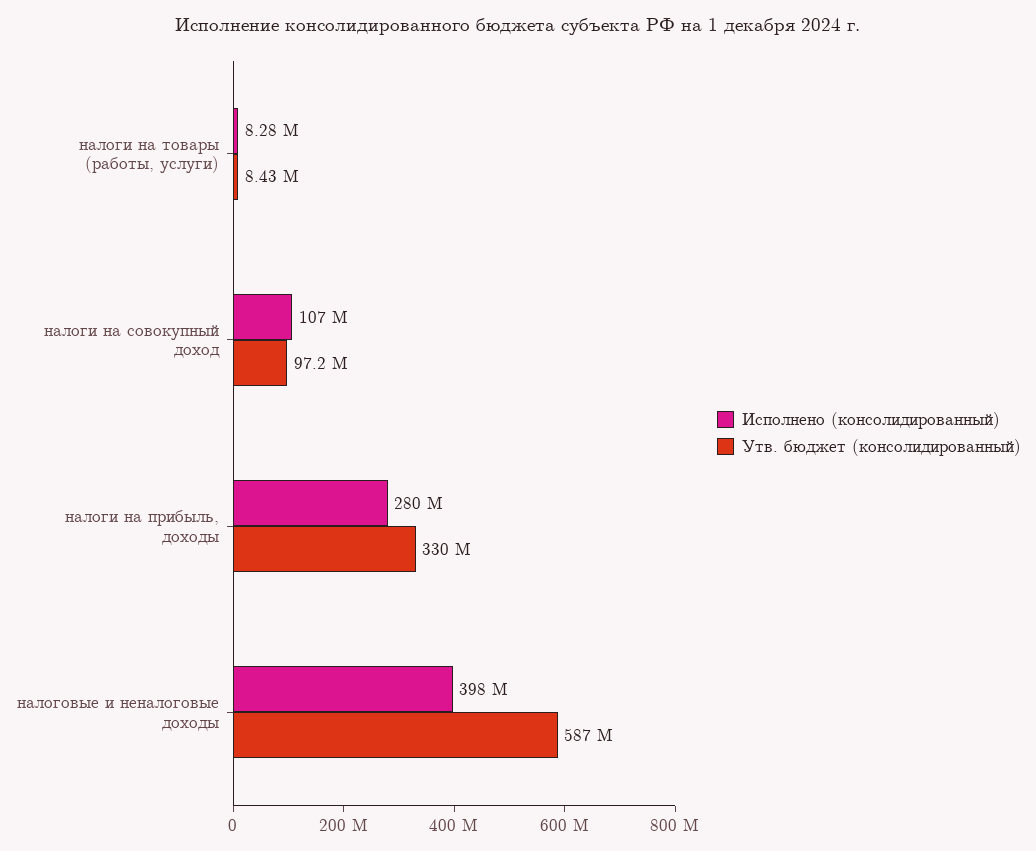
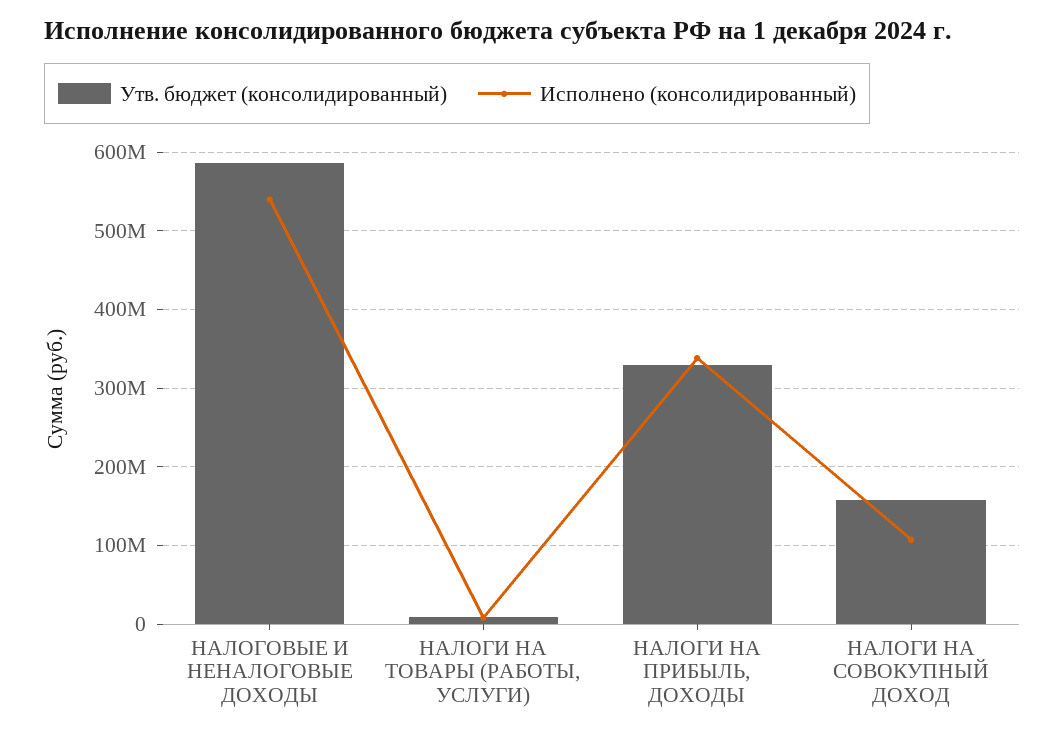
  {
    "Исполнено (консолидированный)": {
      "налоги на товары (работы, услуги)": 8280000,
      "налоги на совокупный доход": 107000000,
-     "налоги на прибыль, доходы": 280000000,
+     "налоги на прибыль, доходы": 340000000,
-     "налоговые и неналоговые доходы": 398000000
+     "налоговые и неналоговые доходы": 540000000
    },
    "Утв. бюджет (консолидированный)": {
      "налоги на товары (работы, услуги)": 8430000,
-     "налоги на совокупный доход": 97200000,
+     "налоги на совокупный доход": 160000000,
      "налоги на прибыль, доходы": 330000000,
      "налоговые и неналоговые доходы": 587000000
    }
  }

